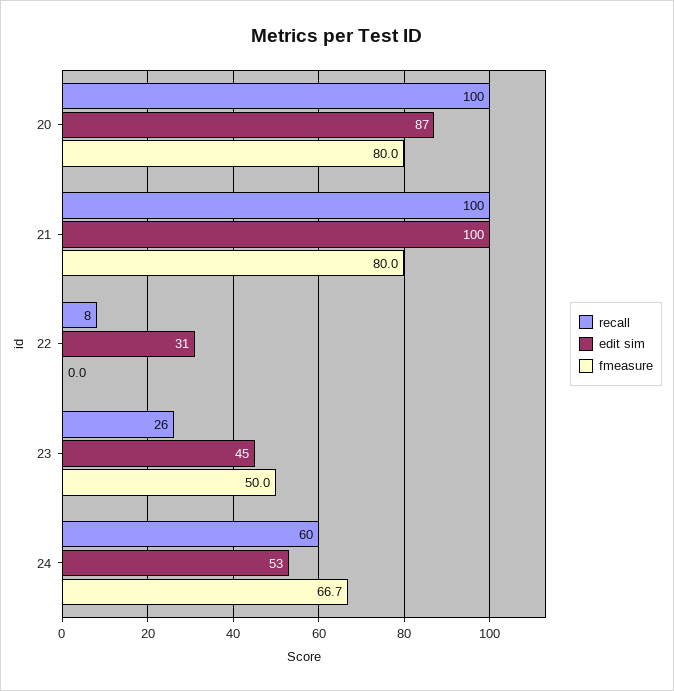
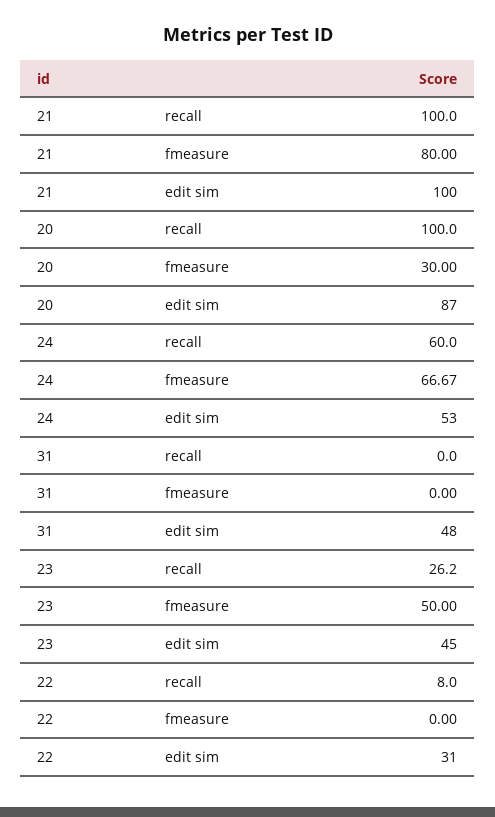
  {
    "recall": {
      "20": 100,
      "21": 100,
      "22": 8,
      "23": 26.2,
-     "24": 60
+     "24": 60,
+     "31": 0
    },
    "edit sim": {
      "20": 87,
      "21": 100,
      "22": 31,
      "23": 45,
-     "24": 53
+     "24": 53,
+     "31": 48
    },
    "fmeasure": {
-     "20": 80,
+     "20": 30,
      "21": 80,
      "22": 0,
      "23": 50,
-     "24": 66.67
+     "24": 66.67,
+     "31": 0
    }
  }

